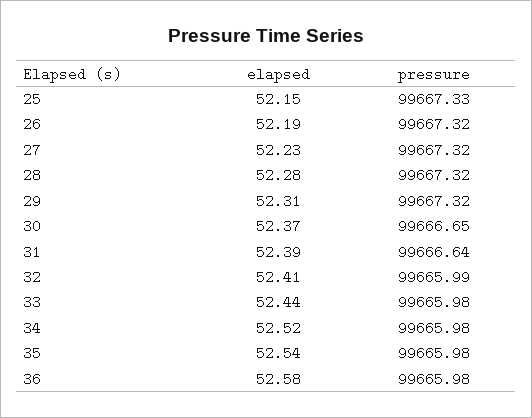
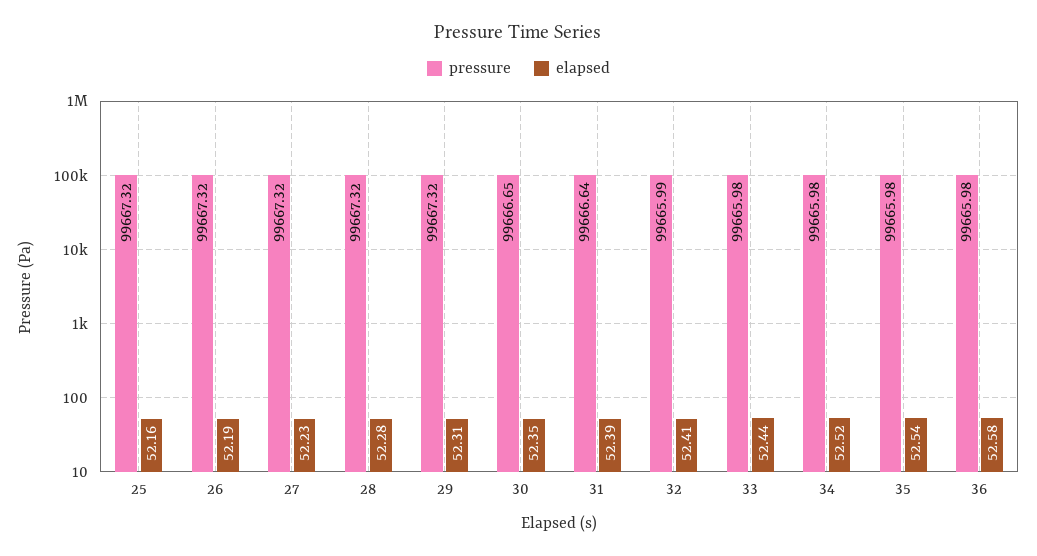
  {
    "elapsed": {
-     "25": 52.15,
+     "25": 52.16,
      "26": 52.19,
      "27": 52.23,
      "28": 52.28,
      "29": 52.31,
-     "30": 52.37,
+     "30": 52.35,
      "31": 52.39,
      "32": 52.41,
      "33": 52.44,
      "34": 52.52,
      "35": 52.54,
      "36": 52.58
    },
    "pressure": {
-     "25": 99667.33,
+     "25": 99667.32,
      "26": 99667.32,
      "27": 99667.32,
      "28": 99667.32,
      "29": 99667.32,
      "30": 99666.65,
      "31": 99666.64,
      "32": 99665.99,
      "33": 99665.98,
      "34": 99665.98,
      "35": 99665.98,
      "36": 99665.98
    }
  }

